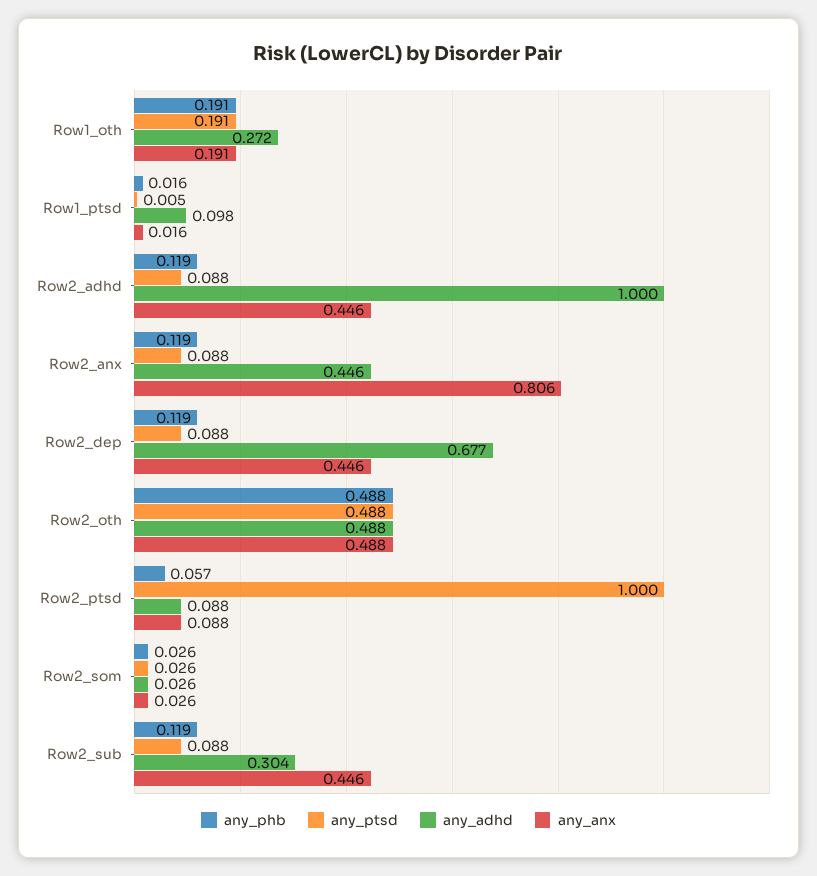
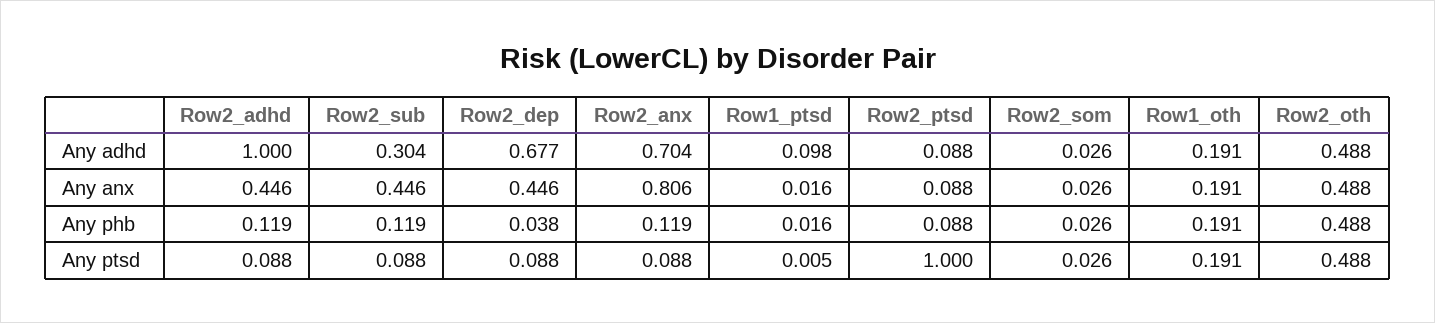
  {
    "any_phb": {
      "Row1_oth": 0.191,
      "Row1_ptsd": 0.016,
      "Row2_adhd": 0.119,
      "Row2_anx": 0.119,
-     "Row2_dep": 0.119,
+     "Row2_dep": 0.038,
      "Row2_oth": 0.488,
-     "Row2_ptsd": 0.057,
+     "Row2_ptsd": 0.088,
      "Row2_som": 0.026,
      "Row2_sub": 0.119
    },
    "any_ptsd": {
      "Row1_oth": 0.191,
      "Row1_ptsd": 0.005,
      "Row2_adhd": 0.088,
      "Row2_anx": 0.088,
      "Row2_dep": 0.088,
      "Row2_oth": 0.488,
      "Row2_ptsd": 1,
      "Row2_som": 0.026,
      "Row2_sub": 0.088
    },
    "any_adhd": {
-     "Row1_oth": 0.272,
+     "Row1_oth": 0.191,
      "Row1_ptsd": 0.098,
      "Row2_adhd": 1,
-     "Row2_anx": 0.446,
+     "Row2_anx": 0.704,
      "Row2_dep": 0.677,
      "Row2_oth": 0.488,
      "Row2_ptsd": 0.088,
      "Row2_som": 0.026,
      "Row2_sub": 0.304
    },
    "any_anx": {
      "Row1_oth": 0.191,
      "Row1_ptsd": 0.016,
      "Row2_adhd": 0.446,
      "Row2_anx": 0.806,
      "Row2_dep": 0.446,
      "Row2_oth": 0.488,
      "Row2_ptsd": 0.088,
      "Row2_som": 0.026,
      "Row2_sub": 0.446
    }
  }

